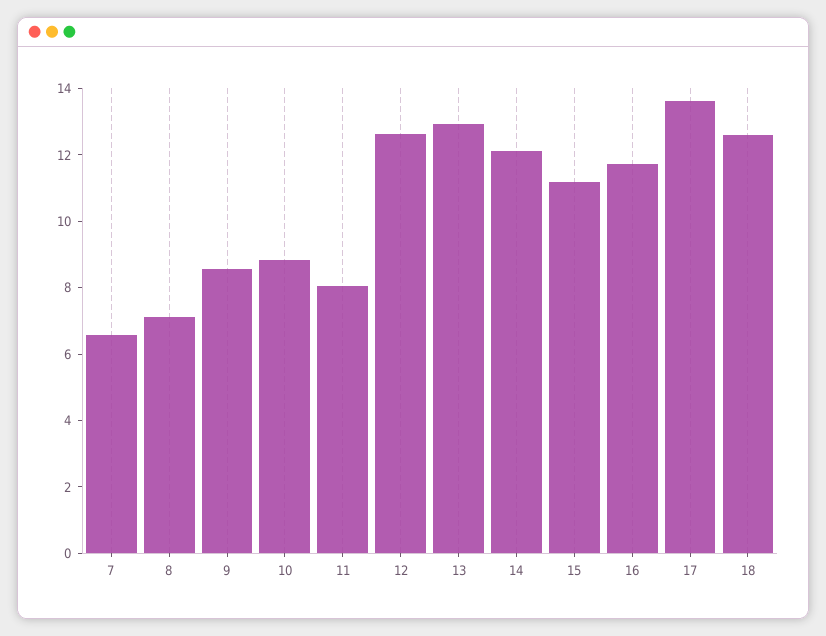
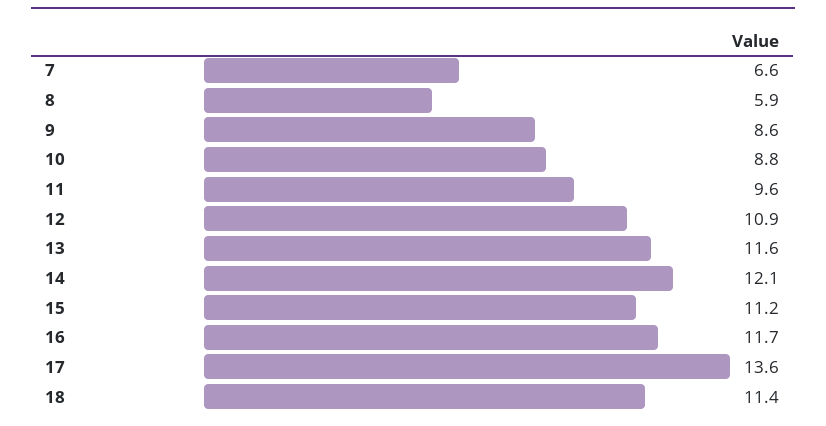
  {
    "7": 6.6,
-   "8": 7,
+   "8": 5.9,
    "9": 8.6,
    "10": 8.8,
-   "11": 8,
+   "11": 9.6,
-   "12": 12.5,
+   "12": 10.9,
-   "13": 13,
+   "13": 11.6,
    "14": 12.1,
    "15": 11.2,
    "16": 11.7,
    "17": 13.6,
-   "18": 12.5
+   "18": 11.4
  }

